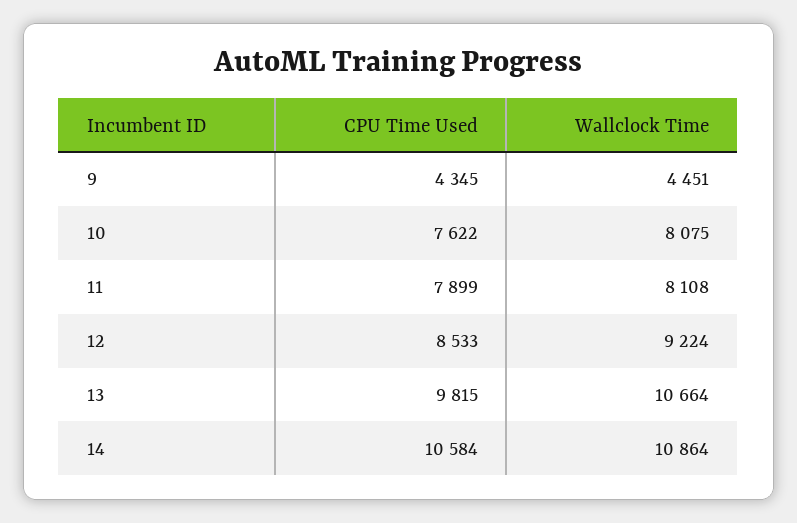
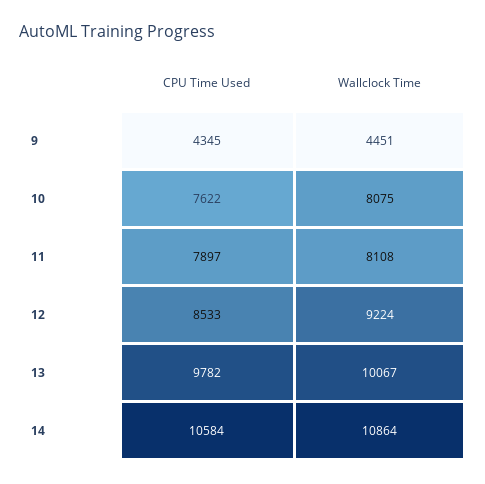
  {
    "CPU Time Used": {
      "9": 4345,
      "10": 7622,
-     "11": 7899,
+     "11": 7897,
      "12": 8533,
-     "13": 9815,
+     "13": 9782,
      "14": 10584
    },
    "Wallclock Time": {
      "9": 4451,
      "10": 8075,
      "11": 8108,
      "12": 9224,
-     "13": 10664,
+     "13": 10067,
      "14": 10864
    }
  }

